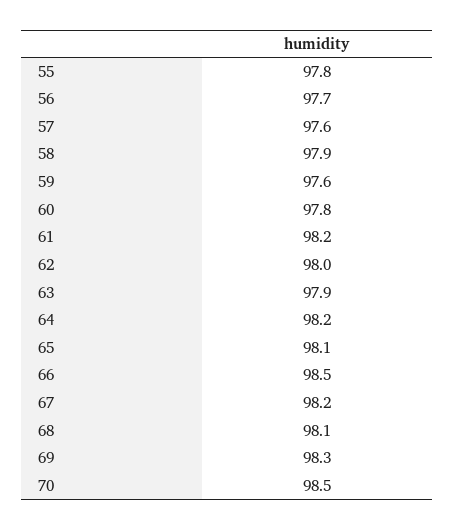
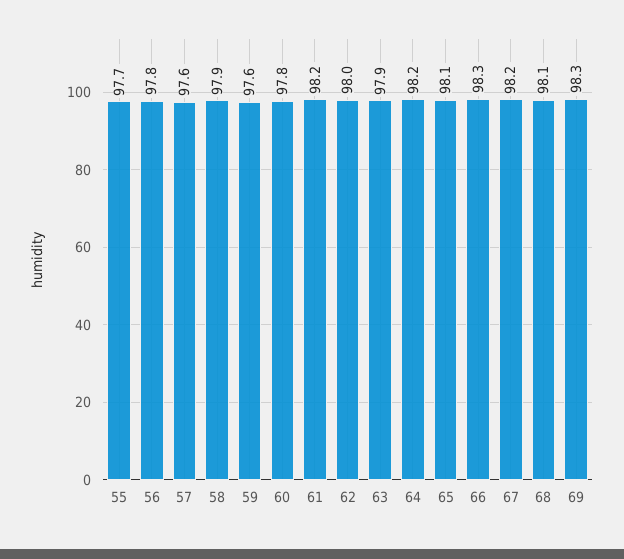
  {
-   "55": 97.8,
+   "55": 97.7,
-   "56": 97.7,
+   "56": 97.8,
    "57": 97.6,
    "58": 97.9,
    "59": 97.6,
    "60": 97.8,
    "61": 98.2,
    "62": 98,
    "63": 97.9,
    "64": 98.2,
    "65": 98.1,
-   "66": 98.5,
+   "66": 98.3,
    "67": 98.2,
    "68": 98.1,
-   "69": 98.3,
+   "69": 98.3
-   "70": 98.5
  }

